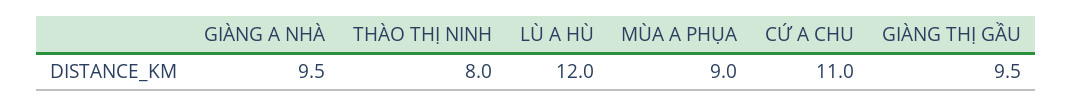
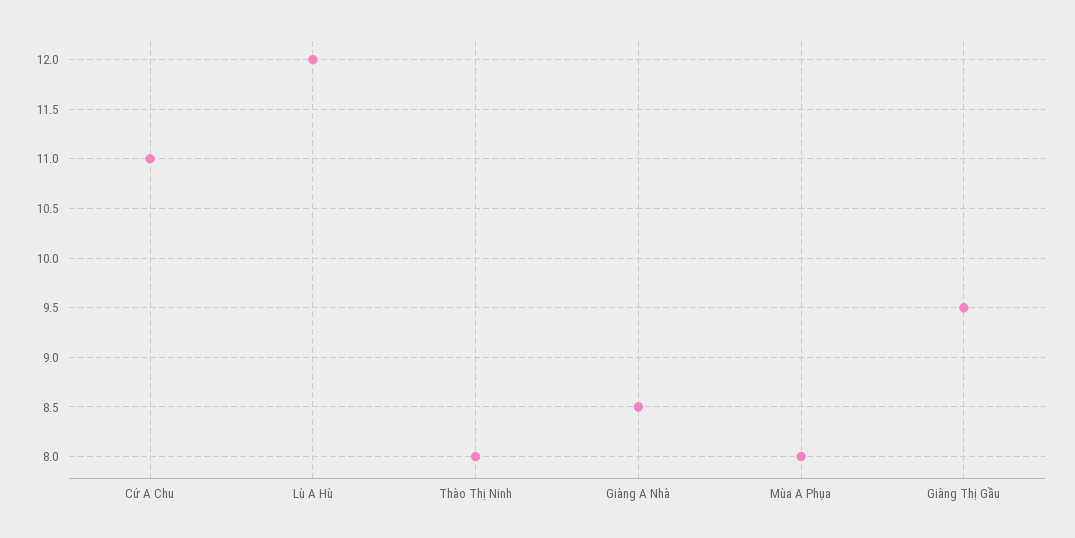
  {
-   "GIÀNG A NHÀ": 9.5,
+   "GIÀNG A NHÀ": 8.5,
    "THÀO THỊ NINH": 8,
    "LÙ A HÙ": 12,
-   "MÙA A PHỤA": 9,
+   "MÙA A PHỤA": 8,
    "CỨ A CHU": 11,
    "GIÀNG THỊ GẦU": 9.5
  }

